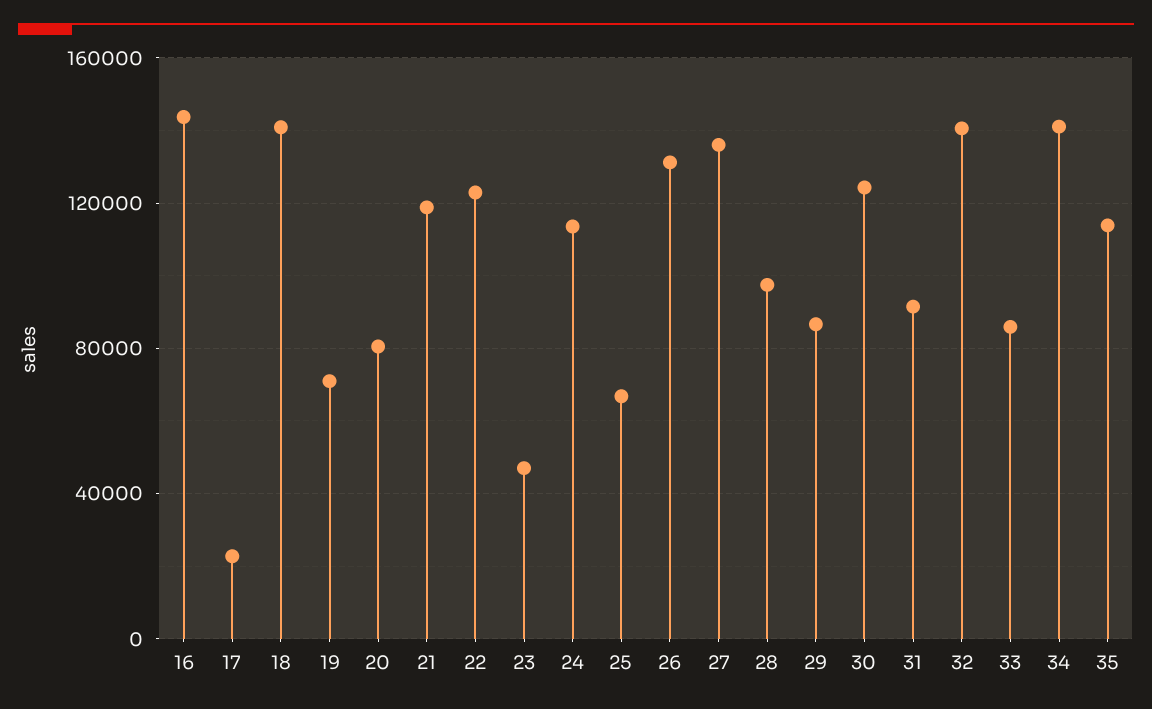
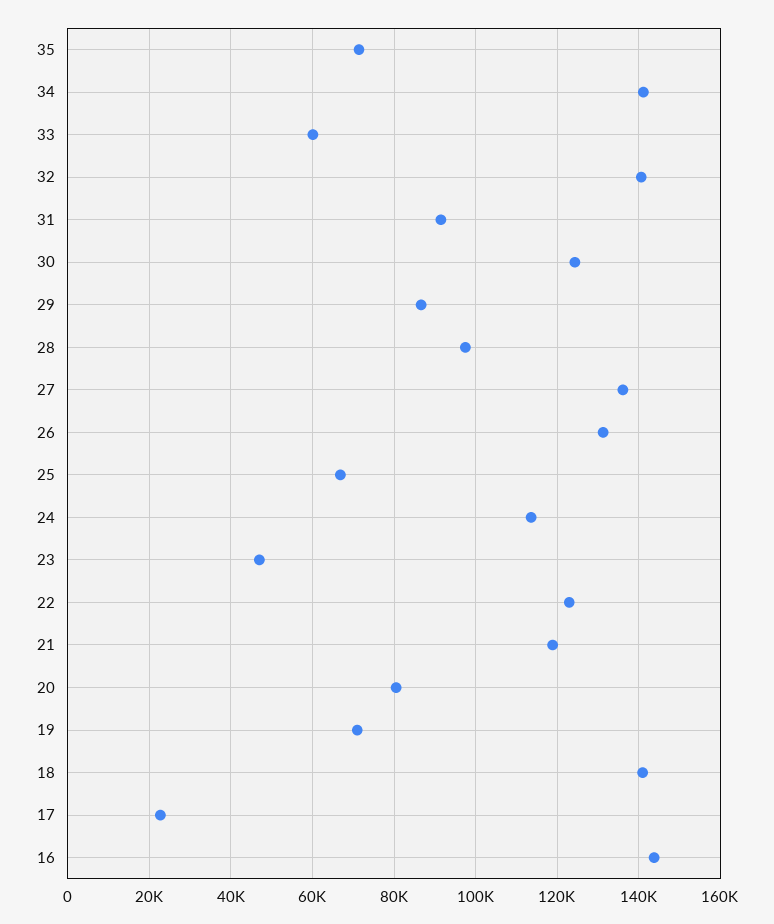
  {
    "16": 144000,
    "17": 22000,
    "18": 140000,
    "19": 70000,
    "20": 80000,
    "21": 118000,
    "22": 122000,
    "23": 46000,
    "24": 114000,
    "25": 66000,
    "26": 132000,
    "27": 136000,
    "28": 98000,
    "29": 86000,
    "30": 124000,
    "31": 92000,
    "32": 140000,
-   "33": 85000,
+   "33": 60000,
    "34": 142000,
-   "35": 115000
+   "35": 72000
  }

